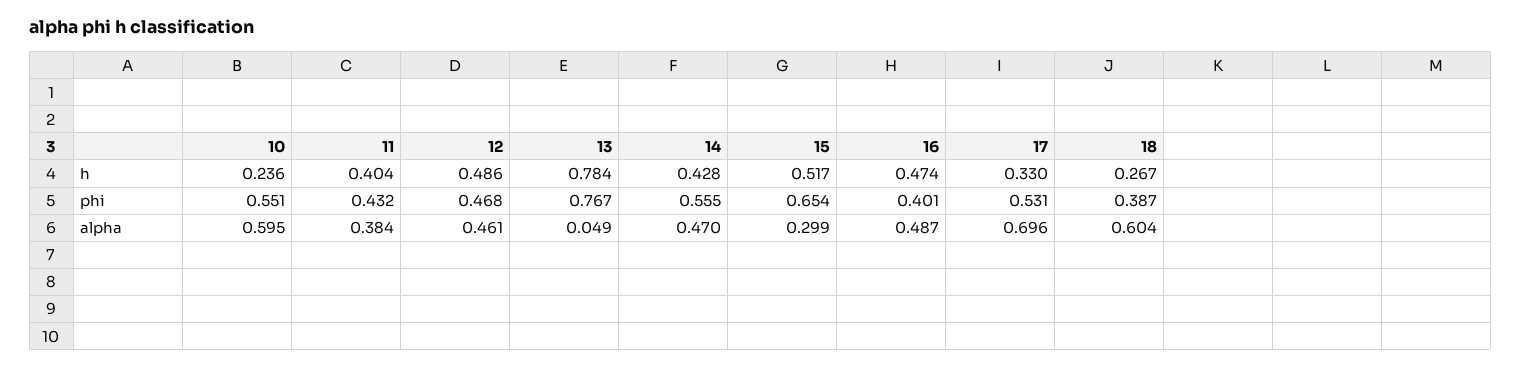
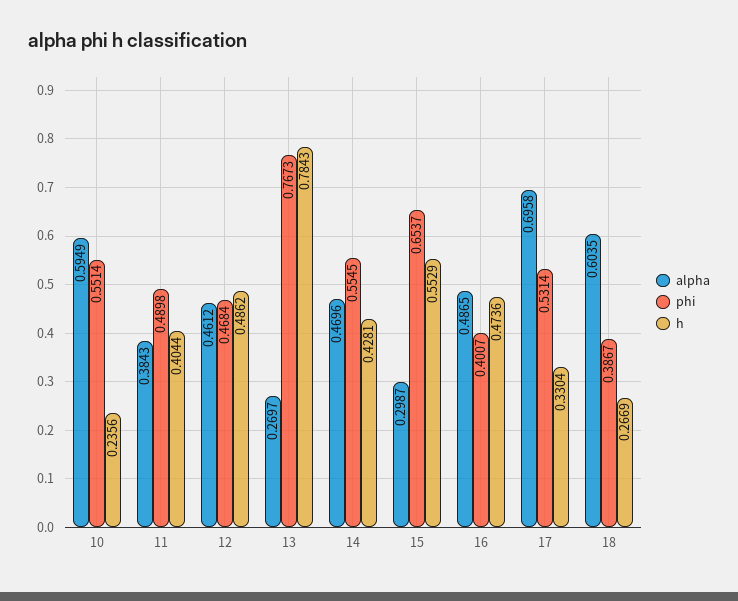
  {
    "h": {
      "10": 0.2356,
      "11": 0.4044,
      "12": 0.4862,
      "13": 0.7843,
      "14": 0.4281,
-     "15": 0.517,
+     "15": 0.5529,
      "16": 0.4736,
      "17": 0.3304,
      "18": 0.2669
    },
    "phi": {
      "10": 0.5514,
-     "11": 0.432,
+     "11": 0.4898,
      "12": 0.4684,
      "13": 0.7673,
      "14": 0.5545,
      "15": 0.6537,
      "16": 0.4007,
      "17": 0.5314,
      "18": 0.3867
    },
    "alpha": {
      "10": 0.5949,
      "11": 0.3843,
      "12": 0.4612,
-     "13": 0.049,
+     "13": 0.2697,
      "14": 0.4696,
      "15": 0.2987,
      "16": 0.4865,
      "17": 0.6958,
      "18": 0.6035
    }
  }

